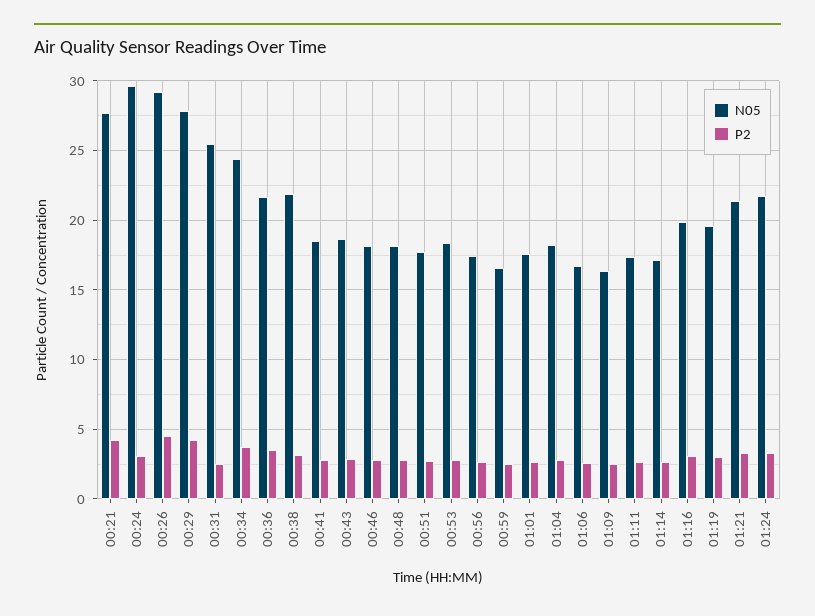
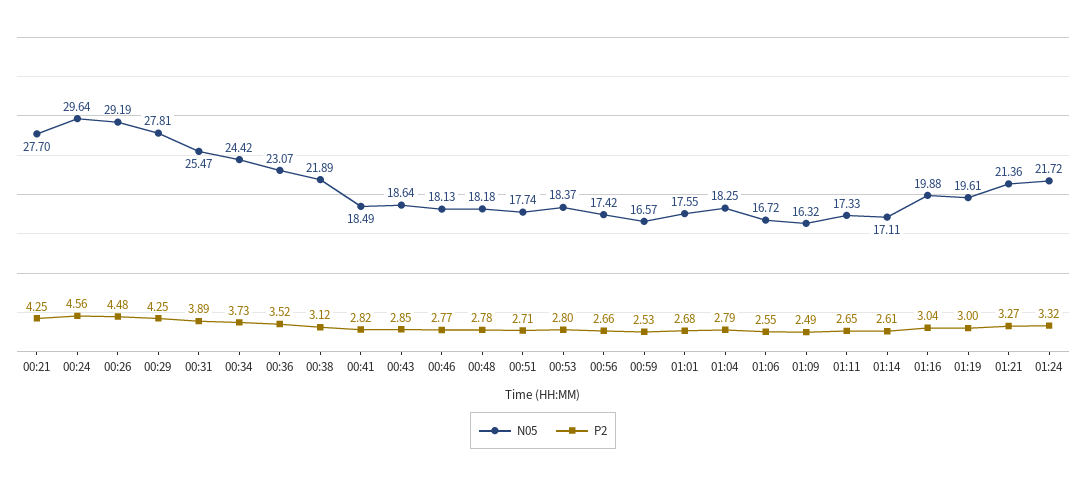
  {
    "N05": {
      "00:21": 27.7,
      "00:24": 29.64,
      "00:26": 29.19,
      "00:29": 27.81,
      "00:31": 25.47,
      "00:34": 24.42,
-     "00:36": 21.5,
+     "00:36": 23.07,
      "00:38": 21.89,
      "00:41": 18.49,
      "00:43": 18.64,
      "00:46": 18.13,
      "00:48": 18.18,
      "00:51": 17.74,
      "00:53": 18.37,
      "00:56": 17.42,
      "00:59": 16.57,
      "01:01": 17.55,
      "01:04": 18.25,
      "01:06": 16.72,
      "01:09": 16.32,
      "01:11": 17.33,
      "01:14": 17.11,
      "01:16": 19.88,
      "01:19": 19.61,
      "01:21": 21.36,
      "01:24": 21.72
    },
    "P2": {
      "00:21": 4.25,
-     "00:24": 3,
+     "00:24": 4.56,
      "00:26": 4.48,
      "00:29": 4.25,
-     "00:31": 2.5,
+     "00:31": 3.89,
      "00:34": 3.73,
      "00:36": 3.52,
      "00:38": 3.12,
      "00:41": 2.82,
      "00:43": 2.85,
      "00:46": 2.77,
      "00:48": 2.78,
      "00:51": 2.71,
      "00:53": 2.8,
      "00:56": 2.66,
      "00:59": 2.53,
      "01:01": 2.68,
      "01:04": 2.79,
      "01:06": 2.55,
      "01:09": 2.49,
      "01:11": 2.65,
      "01:14": 2.61,
      "01:16": 3.04,
      "01:19": 3,
      "01:21": 3.27,
      "01:24": 3.32
    }
  }

